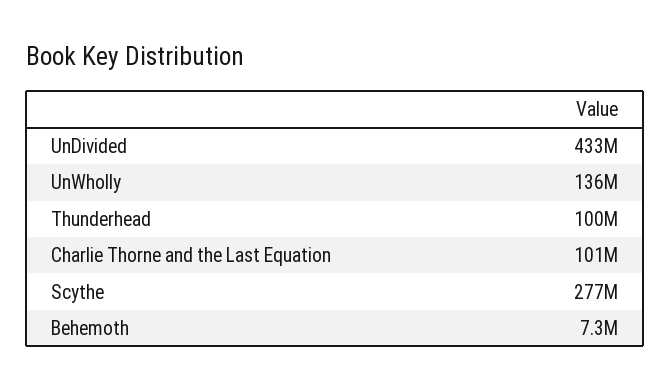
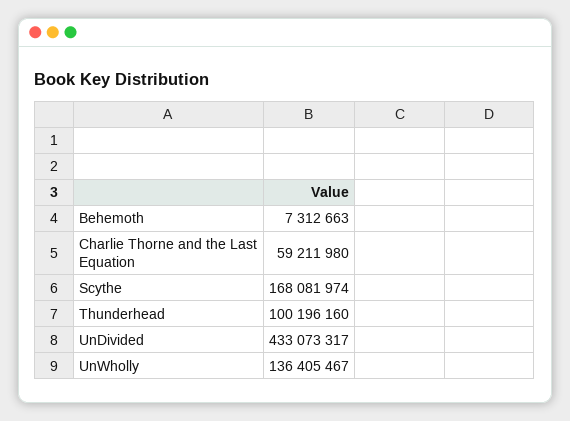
  {
    "UnDivided": 433073317,
    "UnWholly": 136405467,
    "Thunderhead": 100196160,
-   "Charlie Thorne and the Last Equation": 101000000,
+   "Charlie Thorne and the Last Equation": 59211980,
-   "Scythe": 277000000,
+   "Scythe": 168081974,
    "Behemoth": 7312663
  }

